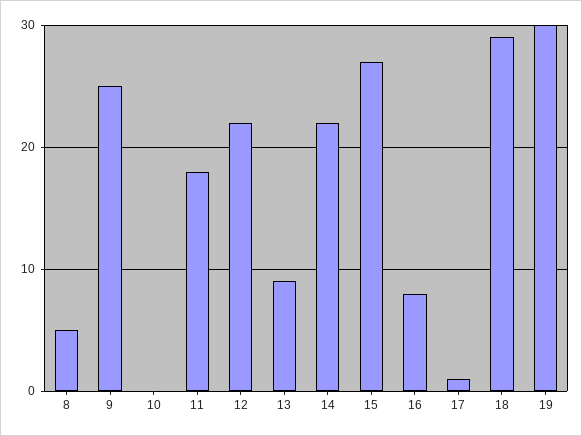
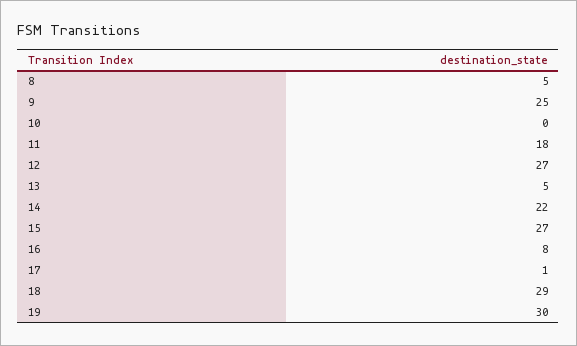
  {
    "8": 5,
    "9": 25,
    "10": 0,
    "11": 18,
-   "12": 22,
+   "12": 27,
-   "13": 9,
+   "13": 5,
    "14": 22,
    "15": 27,
    "16": 8,
    "17": 1,
    "18": 29,
    "19": 30
  }

